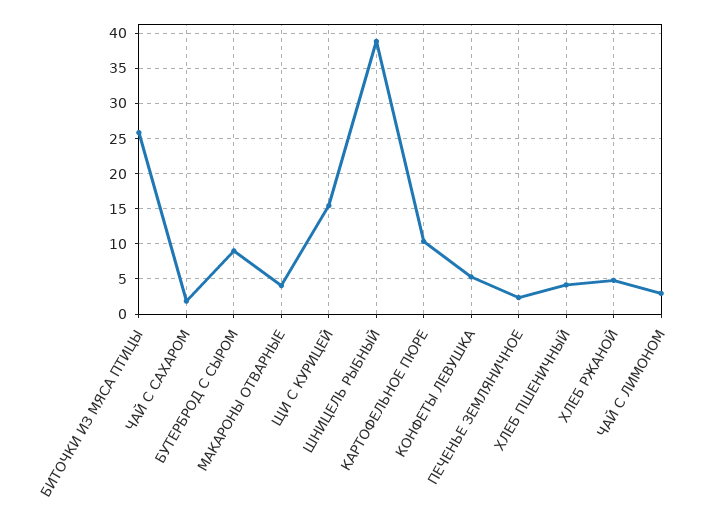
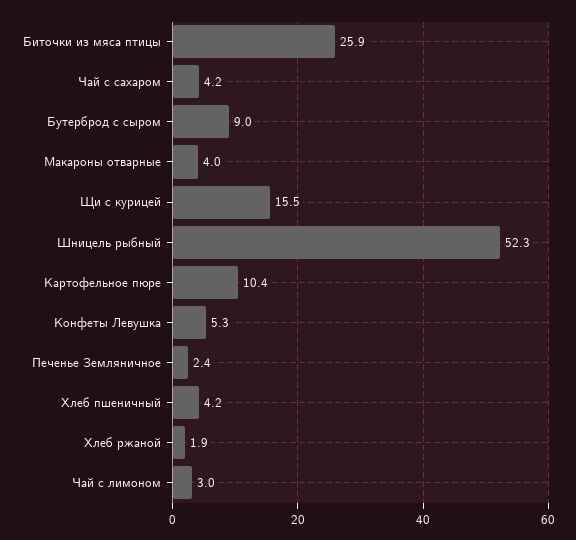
  {
    "БИТОЧКИ ИЗ МЯСА ПТИЦЫ": 25.9,
-   "ЧАЙ С САХАРОМ": 2,
+   "ЧАЙ С САХАРОМ": 4.2,
    "БУТЕРБРОД С СЫРОМ": 9,
    "МАКАРОНЫ ОТВАРНЫЕ": 4,
    "ЩИ С КУРИЦЕЙ": 15.5,
-   "ШНИЦЕЛЬ РЫБНЫЙ": 39,
+   "ШНИЦЕЛЬ РЫБНЫЙ": 52.3,
    "КАРТОФЕЛЬНОЕ ПЮРЕ": 10.4,
    "КОНФЕТЫ ЛЕВУШКА": 5.3,
    "ПЕЧЕНЬЕ ЗЕМЛЯНИЧНОЕ": 2.4,
    "ХЛЕБ ПШЕНИЧНЫЙ": 4.2,
-   "ХЛЕБ РЖАНОЙ": 5,
+   "ХЛЕБ РЖАНОЙ": 1.9,
    "ЧАЙ С ЛИМОНОМ": 3
  }

